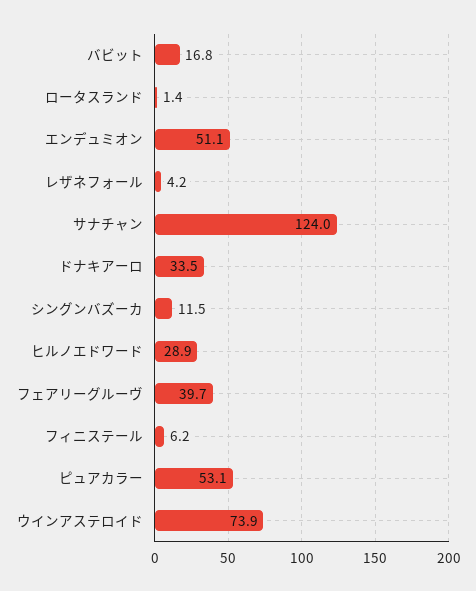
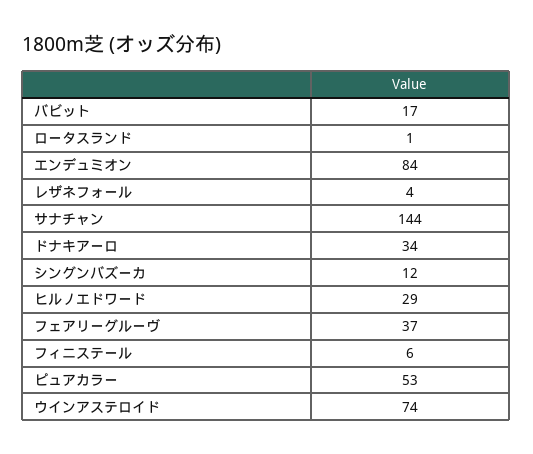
  {
    "バビット": 16.8,
    "ロータスランド": 1.4,
-   "エンデュミオン": 51.1,
+   "エンデュミオン": 84,
    "レザネフォール": 4.2,
-   "サナチャン": 124,
+   "サナチャン": 144,
    "ドナキアーロ": 33.5,
    "シングンバズーカ": 11.5,
    "ヒルノエドワード": 28.9,
-   "フェアリーグルーヴ": 39.7,
+   "フェアリーグルーヴ": 37,
    "フィニステール": 6.2,
    "ピュアカラー": 53.1,
    "ウインアステロイド": 73.9
  }

